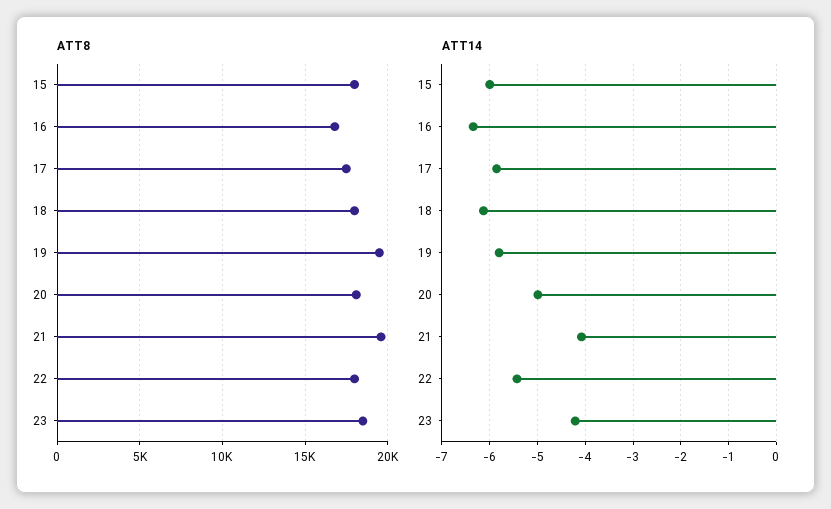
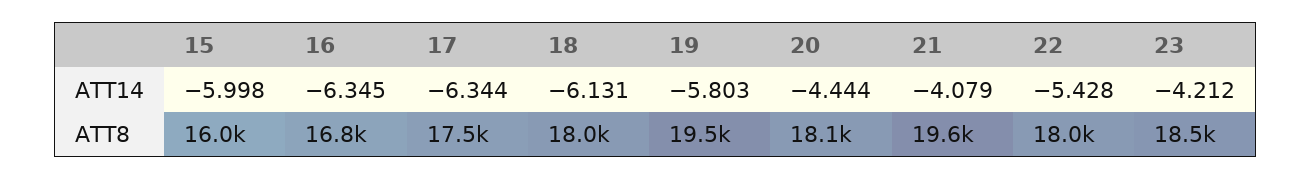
  {
    "ATT8": {
-     "15": 18000,
+     "15": 16000,
      "16": 16800,
      "17": 17500,
      "18": 18000,
      "19": 19500,
      "20": 18100,
      "21": 19600,
      "22": 18000,
      "23": 18500
    },
    "ATT14": {
      "15": -5.998,
      "16": -6.345,
-     "17": -5.8,
+     "17": -6.344,
      "18": -6.131,
      "19": -5.803,
-     "20": -5,
+     "20": -4.444,
      "21": -4.079,
      "22": -5.428,
      "23": -4.212
    }
  }

